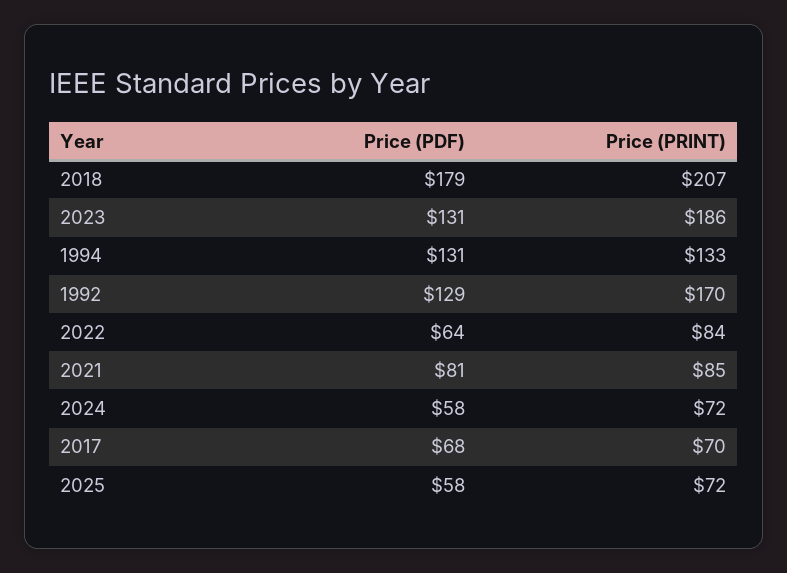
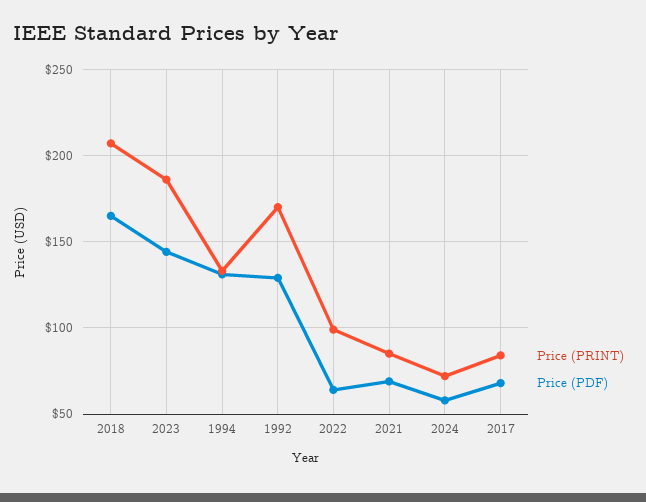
  {
    "Price (PDF)": {
-     "2018": 179,
+     "2018": 165,
-     "2023": 131,
+     "2023": 145,
      "1994": 131,
      "1992": 129,
      "2022": 64,
-     "2021": 81,
+     "2021": 70,
      "2024": 58,
-     "2017": 68,
+     "2017": 68
-     "2025": 58
    },
    "Price (PRINT)": {
      "2018": 207,
      "2023": 186,
      "1994": 133,
      "1992": 170,
-     "2022": 84,
+     "2022": 100,
      "2021": 85,
      "2024": 72,
-     "2017": 70,
+     "2017": 85
-     "2025": 72
    }
  }

